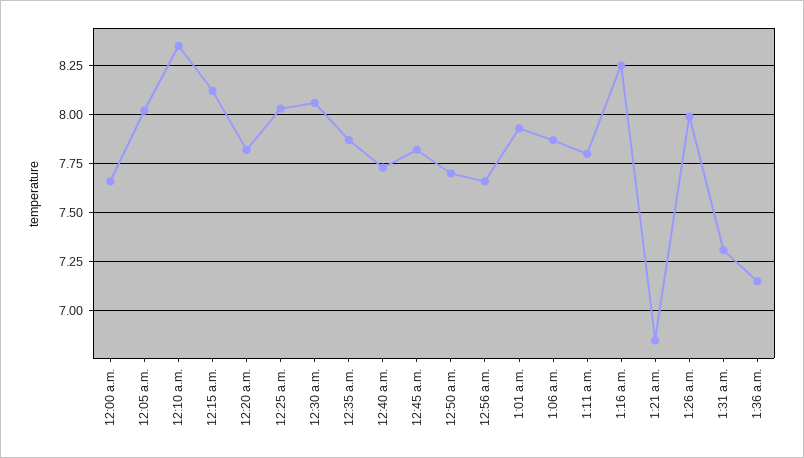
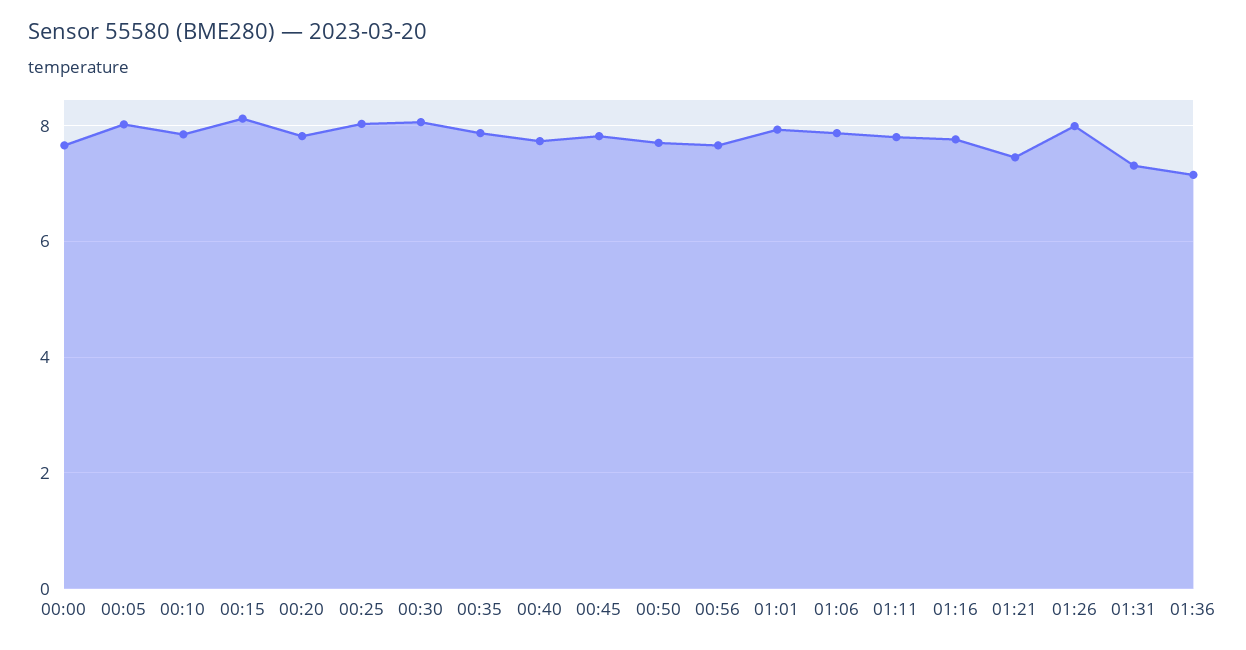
  {
    "12:00 a.m.": 7.65,
    "12:05 a.m.": 8,
-   "12:10 a.m.": 8.35,
+   "12:10 a.m.": 7.8,
    "12:15 a.m.": 8.1,
    "12:20 a.m.": 7.8,
    "12:25 a.m.": 8.05,
    "12:30 a.m.": 8.05,
    "12:35 a.m.": 7.85,
    "12:40 a.m.": 7.75,
    "12:45 a.m.": 7.8,
    "12:50 a.m.": 7.7,
    "12:56 a.m.": 7.65,
    "1:01 a.m.": 7.95,
    "1:06 a.m.": 7.85,
    "1:11 a.m.": 7.8,
-   "1:16 a.m.": 8.25,
+   "1:16 a.m.": 7.8,
-   "1:21 a.m.": 6.85,
+   "1:21 a.m.": 7.4,
    "1:26 a.m.": 8,
    "1:31 a.m.": 7.3,
    "1:36 a.m.": 7.15
  }

